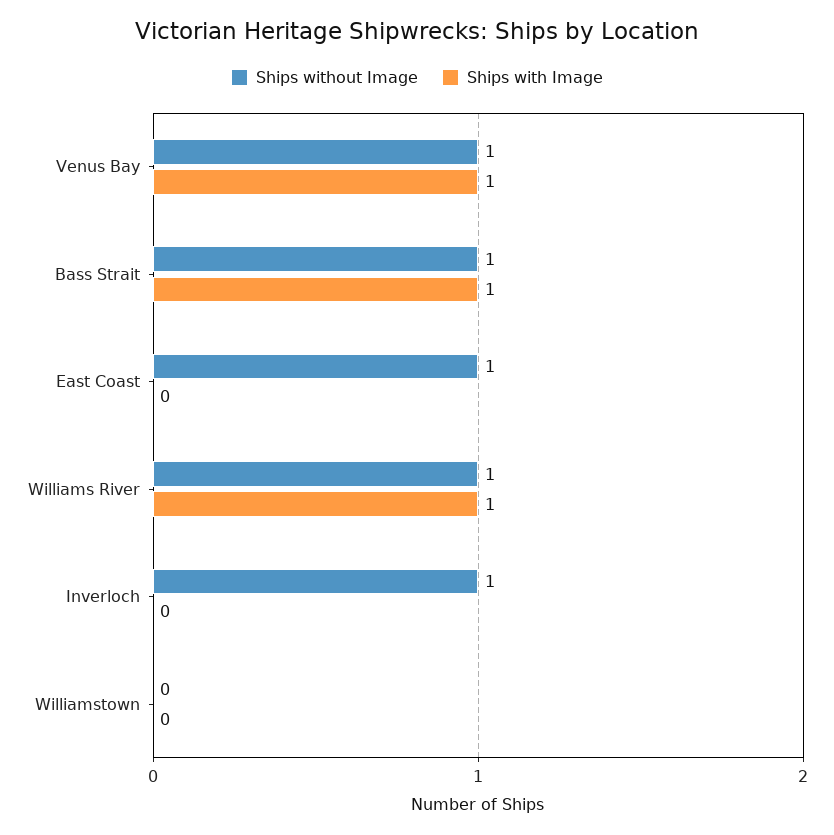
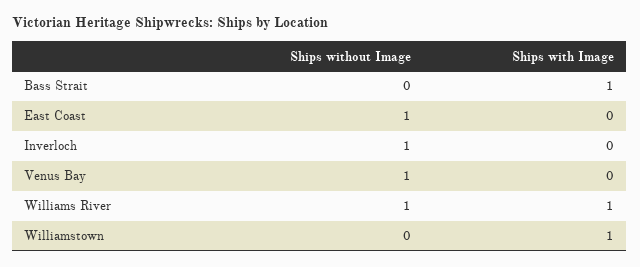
  {
    "Ships without Image": {
      "Venus Bay": 1,
-     "Bass Strait": 1,
+     "Bass Strait": 0,
      "East Coast": 1,
      "Williams River": 1,
      "Inverloch": 1,
      "Williamstown": 0
    },
    "Ships with Image": {
-     "Venus Bay": 1,
+     "Venus Bay": 0,
      "Bass Strait": 1,
      "East Coast": 0,
      "Williams River": 1,
      "Inverloch": 0,
-     "Williamstown": 0
+     "Williamstown": 1
    }
  }

